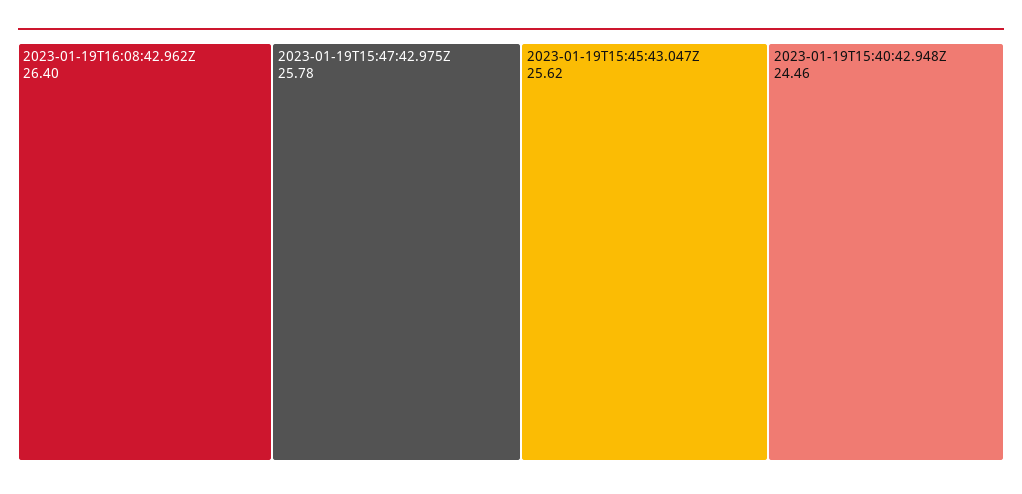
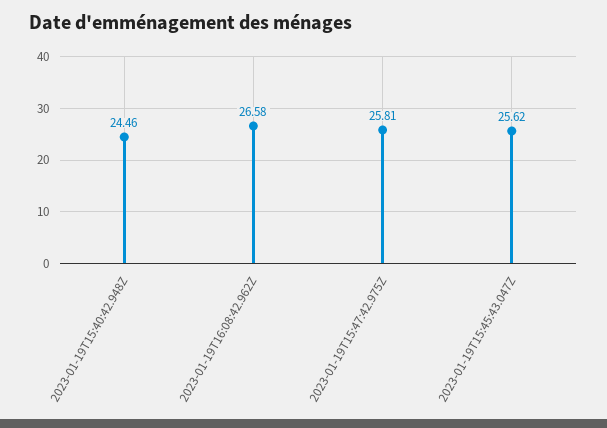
  {
-   "2023-01-19T16:08:42.962Z": 26.4,
+   "2023-01-19T16:08:42.962Z": 26.58,
-   "2023-01-19T15:47:42.975Z": 25.78,
+   "2023-01-19T15:47:42.975Z": 25.81,
    "2023-01-19T15:45:43.047Z": 25.62,
    "2023-01-19T15:40:42.948Z": 24.46
  }

